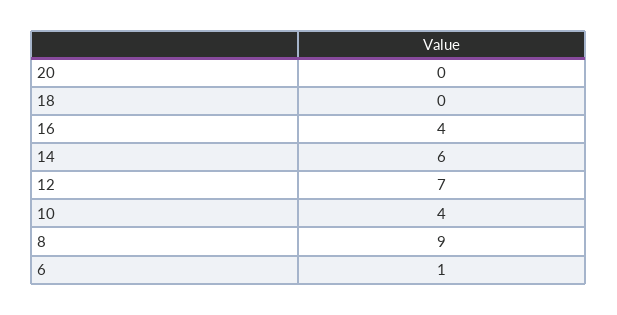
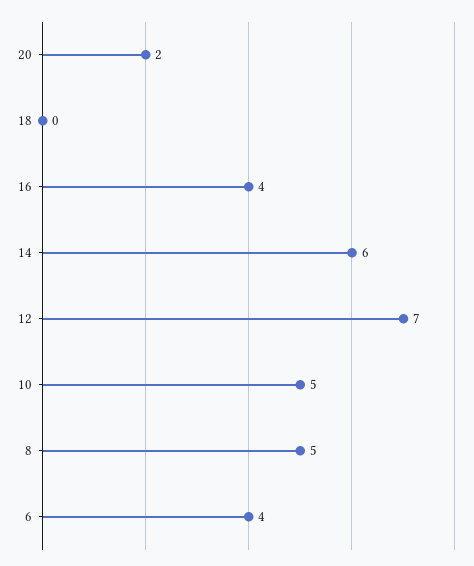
  {
-   "20": 0,
+   "20": 2,
    "18": 0,
    "16": 4,
    "14": 6,
    "12": 7,
-   "10": 4,
+   "10": 5,
-   "8": 9,
+   "8": 5,
-   "6": 1
+   "6": 4
  }

